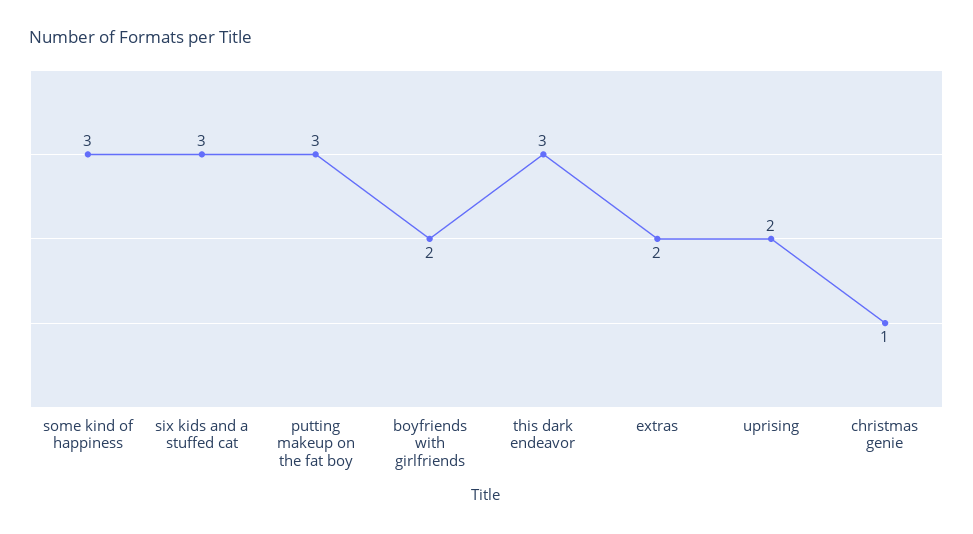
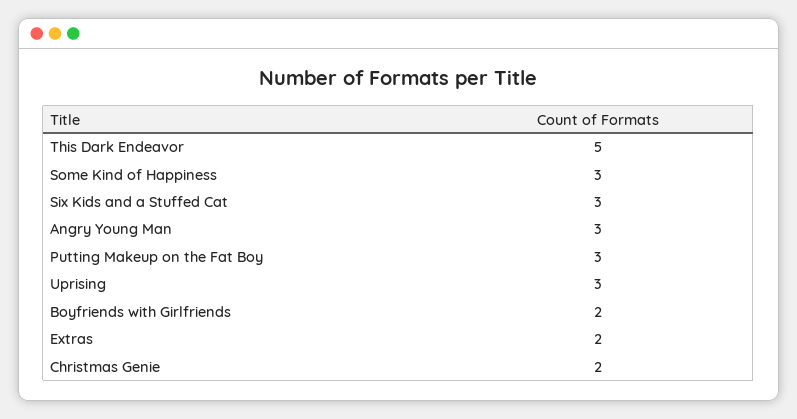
  {
    "some kind of happiness": 3,
    "six kids and a stuffed cat": 3,
    "putting makeup on the fat boy": 3,
    "boyfriends with girlfriends": 2,
-   "this dark endeavor": 3,
+   "this dark endeavor": 5,
    "extras": 2,
-   "uprising": 2,
+   "uprising": 3,
-   "christmas genie": 1
+   "christmas genie": 2,
+   "Angry Young Man": 3
  }

